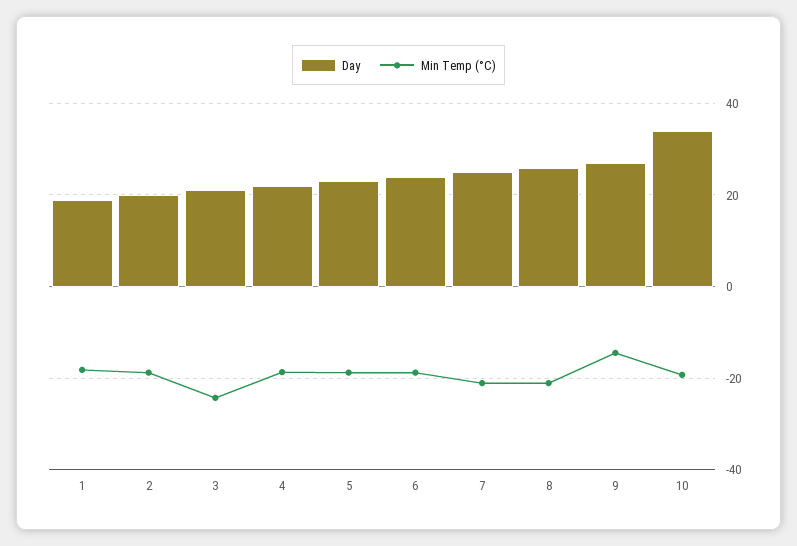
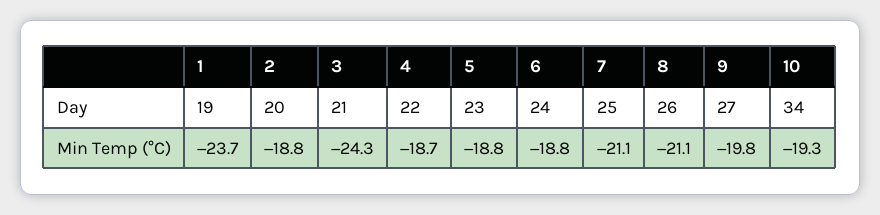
  {
    "Day": {
      "1": 19,
      "2": 20,
      "3": 21,
      "4": 22,
      "5": 23,
      "6": 24,
      "7": 25,
      "8": 26,
      "9": 27,
      "10": 34
    },
    "Min Temp (°C)": {
-     "1": -18,
+     "1": -23.7,
      "2": -18.8,
      "3": -24.3,
      "4": -18.7,
      "5": -18.8,
      "6": -18.8,
      "7": -21.1,
      "8": -21.1,
-     "9": -14,
+     "9": -19.8,
      "10": -19.3
    }
  }

